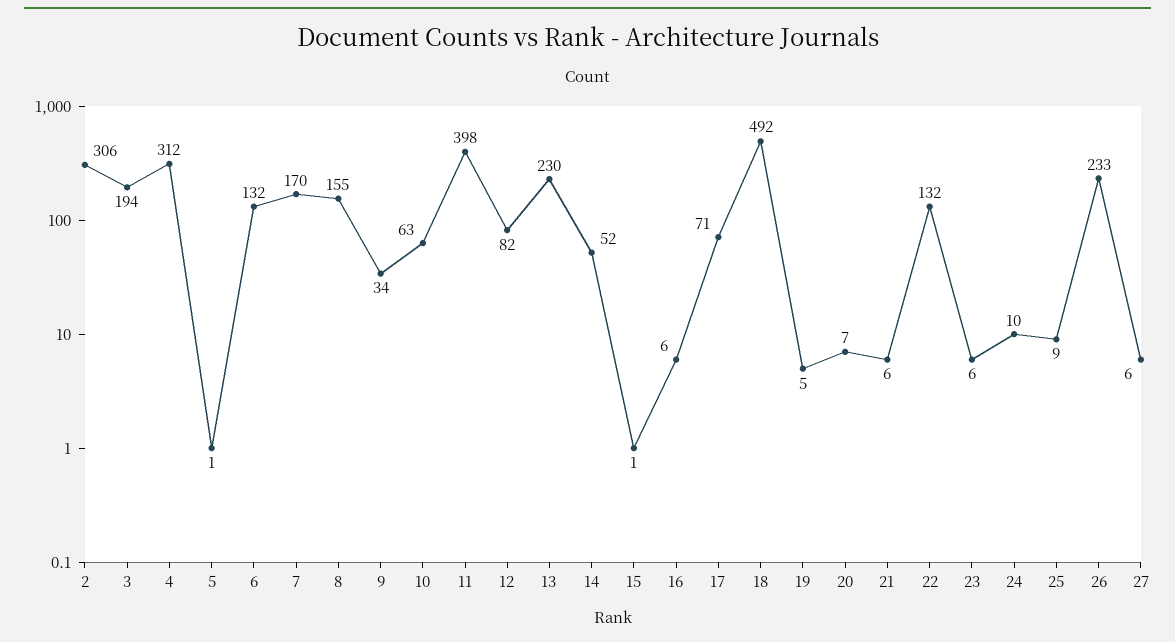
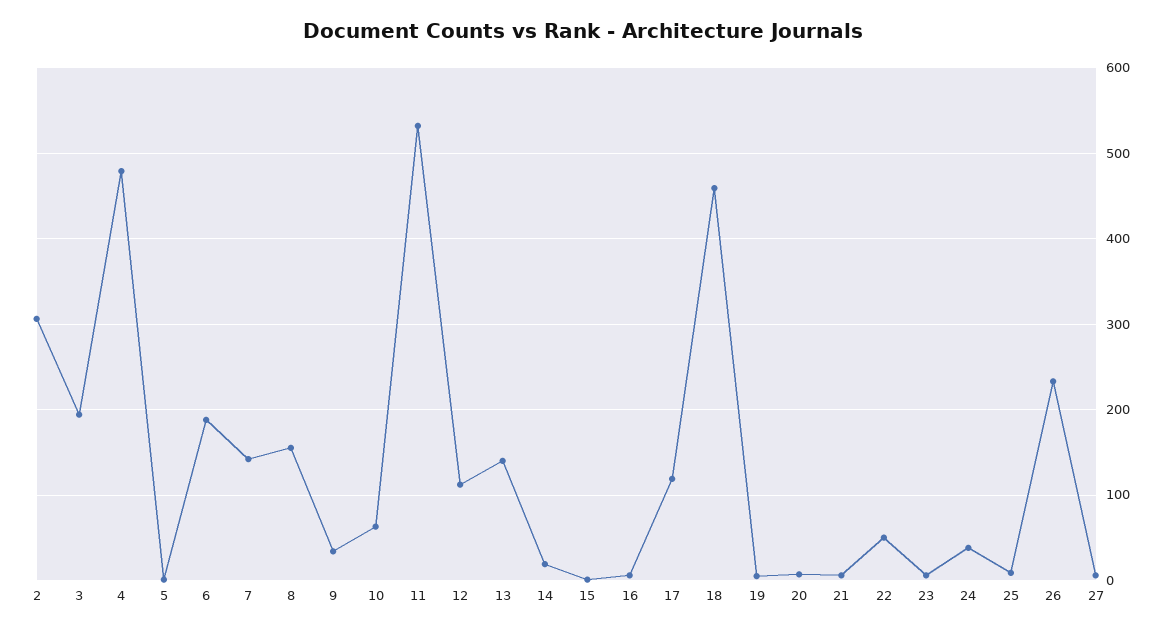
  {
    "2": 306,
    "3": 194,
-   "4": 312,
+   "4": 480,
    "5": 1,
-   "6": 132,
+   "6": 190,
-   "7": 170,
+   "7": 140,
    "8": 155,
    "9": 34,
    "10": 63,
-   "11": 398,
+   "11": 530,
-   "12": 82,
+   "12": 110,
-   "13": 230,
+   "13": 140,
-   "14": 52,
+   "14": 20,
    "15": 1,
    "16": 6,
-   "17": 71,
+   "17": 120,
-   "18": 492,
+   "18": 460,
    "19": 5,
    "20": 7,
    "21": 6,
-   "22": 132,
+   "22": 50,
    "23": 6,
-   "24": 10,
+   "24": 40,
    "25": 9,
    "26": 233,
    "27": 6
  }

